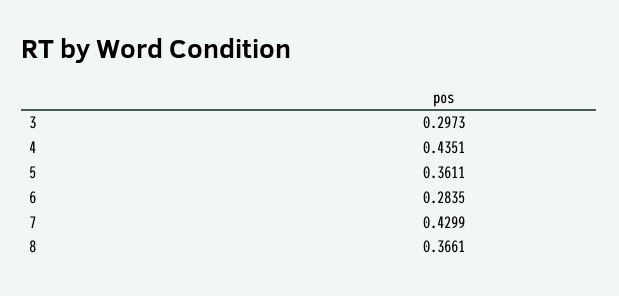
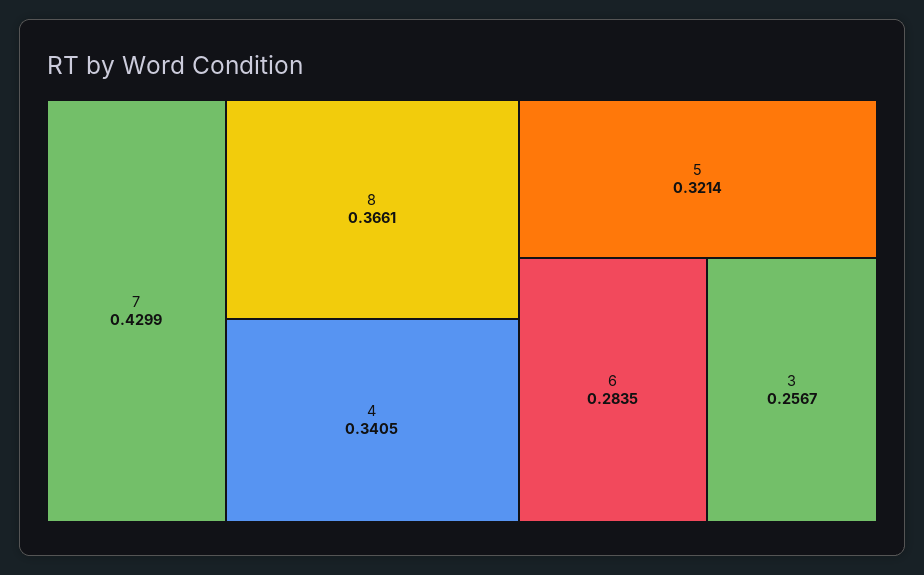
  {
-   "3": 0.2973,
+   "3": 0.2567,
-   "4": 0.4351,
+   "4": 0.3405,
-   "5": 0.3611,
+   "5": 0.3214,
    "6": 0.2835,
    "7": 0.4299,
    "8": 0.3661
  }

